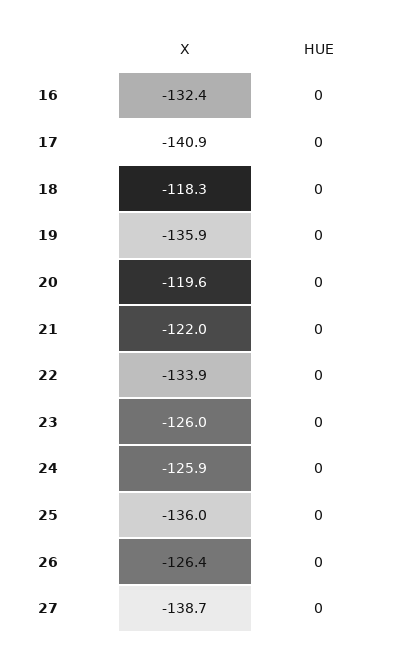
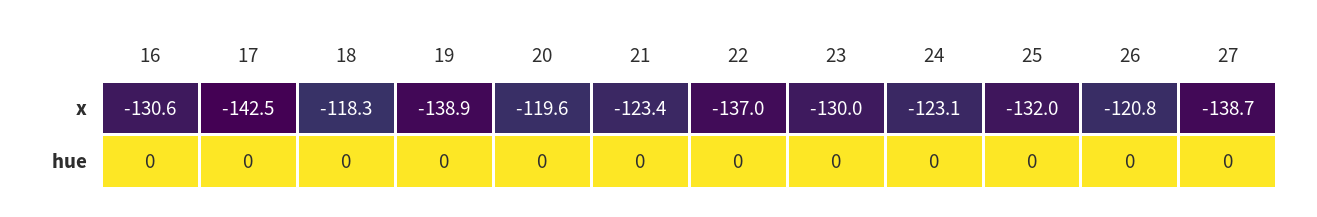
  {
    "X": {
-     "16": -132.4,
+     "16": -130.6,
-     "17": -140.9,
+     "17": -142.5,
      "18": -118.3,
-     "19": -135.9,
+     "19": -138.9,
      "20": -119.6,
-     "21": -122,
+     "21": -123.4,
-     "22": -133.9,
+     "22": -137,
-     "23": -126,
+     "23": -130,
-     "24": -125.9,
+     "24": -123.1,
-     "25": -136,
+     "25": -132,
-     "26": -126.4,
+     "26": -120.8,
      "27": -138.7
    },
    "HUE": {
      "16": 0,
      "17": 0,
      "18": 0,
      "19": 0,
      "20": 0,
      "21": 0,
      "22": 0,
      "23": 0,
      "24": 0,
      "25": 0,
      "26": 0,
      "27": 0
    }
  }

